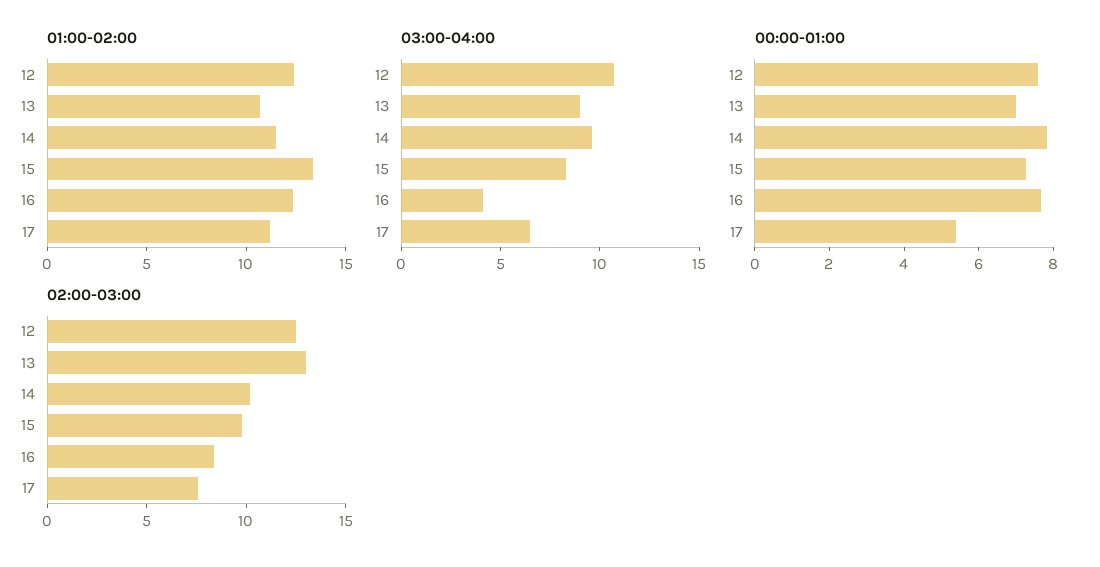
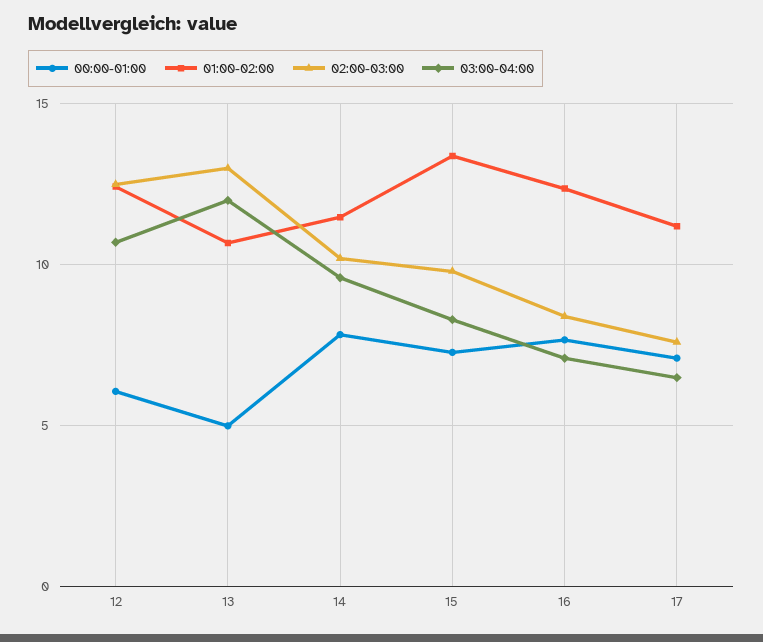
  {
    "01:00-02:00": {
      "12": 12.5,
      "13": 10.5,
      "14": 11.5,
      "15": 13.5,
      "16": 12.5,
      "17": 11
    },
    "03:00-04:00": {
      "12": 10.5,
-     "13": 9,
+     "13": 12,
      "14": 9.5,
      "15": 8.5,
-     "16": 4,
+     "16": 7,
      "17": 6.5
    },
    "00:00-01:00": {
-     "12": 7.5,
+     "12": 6,
-     "13": 7,
+     "13": 5,
      "14": 8,
      "15": 7.5,
      "16": 7.5,
-     "17": 5.5
+     "17": 7
    },
    "02:00-03:00": {
      "12": 12.5,
      "13": 13,
      "14": 10,
      "15": 10,
      "16": 8.5,
      "17": 7.5
    }
  }

